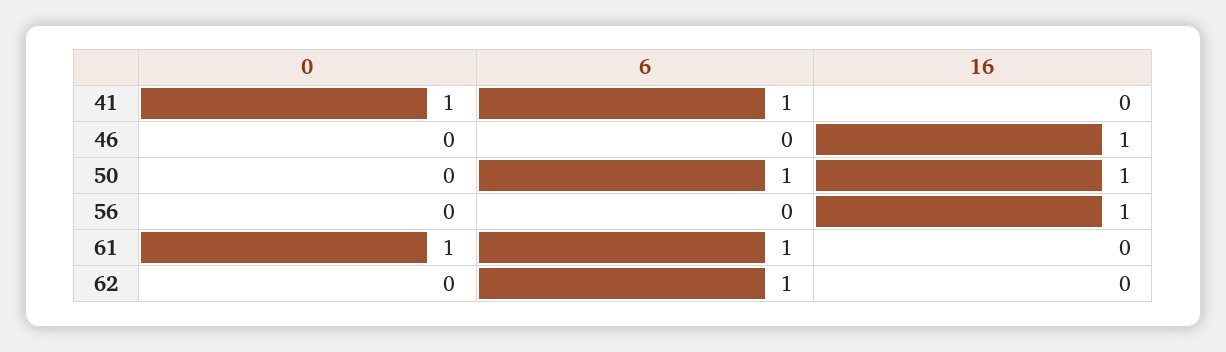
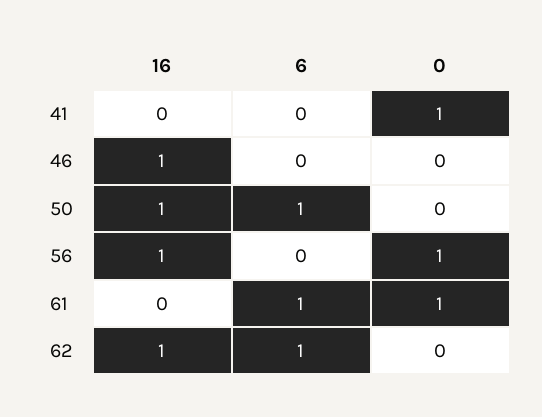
  {
    "0": {
      "41": 1,
      "46": 0,
      "50": 0,
-     "56": 0,
+     "56": 1,
      "61": 1,
      "62": 0
    },
    "6": {
-     "41": 1,
+     "41": 0,
      "46": 0,
      "50": 1,
      "56": 0,
      "61": 1,
      "62": 1
    },
    "16": {
      "41": 0,
      "46": 1,
      "50": 1,
      "56": 1,
      "61": 0,
-     "62": 0
+     "62": 1
    }
  }

